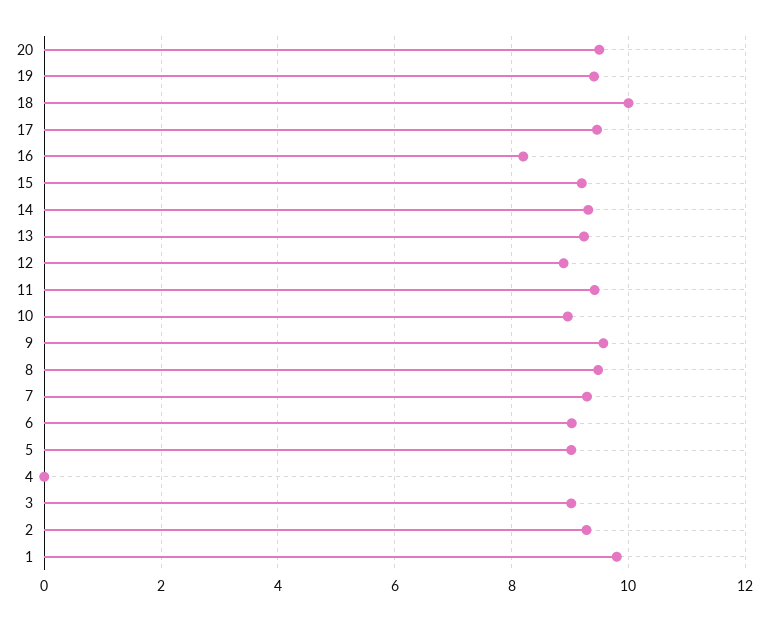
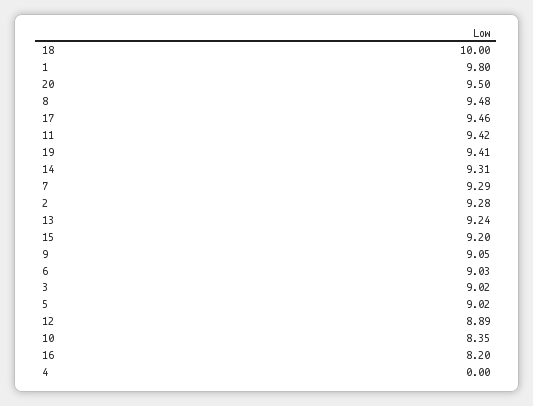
  {
    "20": 9.5,
    "19": 9.41,
    "18": 10,
    "17": 9.46,
    "16": 8.2,
    "15": 9.2,
    "14": 9.31,
    "13": 9.24,
    "12": 8.89,
    "11": 9.42,
-   "10": 9,
+   "10": 8.35,
-   "9": 9.6,
+   "9": 9.05,
    "8": 9.48,
    "7": 9.29,
    "6": 9.03,
    "5": 9.02,
    "4": 0,
    "3": 9.02,
    "2": 9.28,
    "1": 9.8
  }

